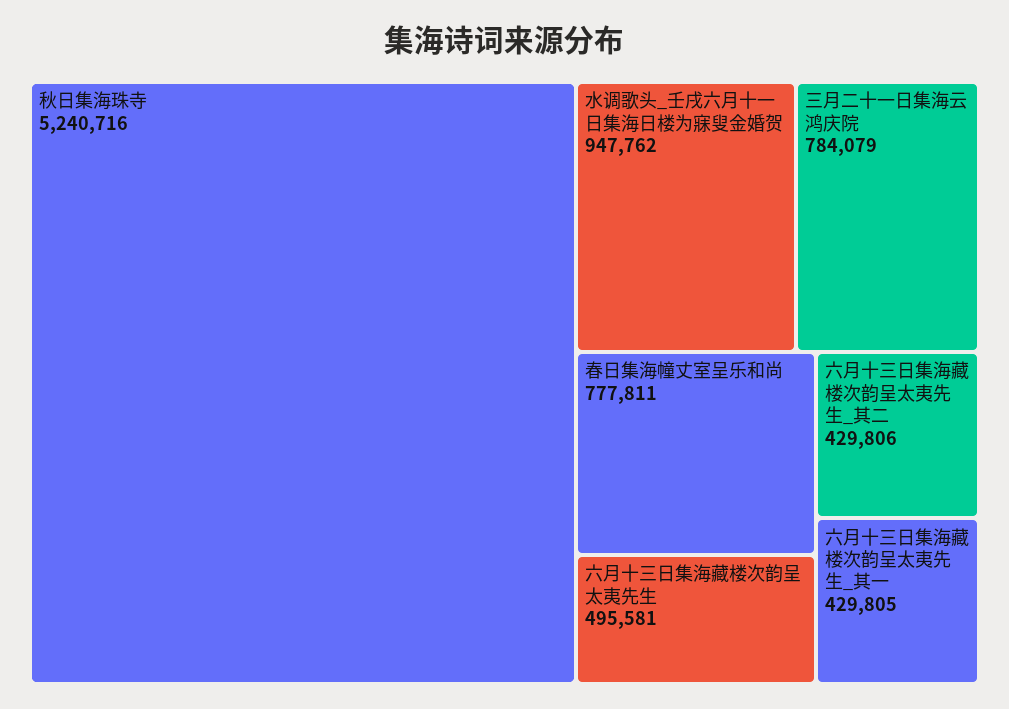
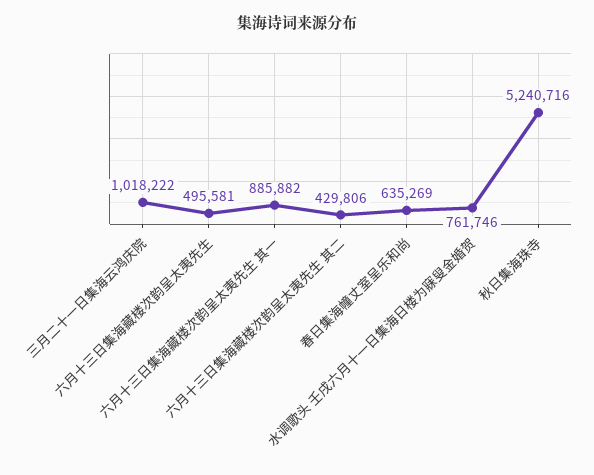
  {
    "秋日集海珠寺": 5240716,
-   "水调歌头_壬戌六月十一日集海日楼为寐叟金婚贺": 947762,
+   "水调歌头_壬戌六月十一日集海日楼为寐叟金婚贺": 761746,
-   "三月二十一日集海云鸿庆院": 784079,
+   "三月二十一日集海云鸿庆院": 1018222,
-   "春日集海幢丈室呈乐和尚": 777811,
+   "春日集海幢丈室呈乐和尚": 635269,
    "六月十三日集海藏楼次韵呈太夷先生": 495581,
    "六月十三日集海藏楼次韵呈太夷先生_其二": 429806,
-   "六月十三日集海藏楼次韵呈太夷先生_其一": 429805
+   "六月十三日集海藏楼次韵呈太夷先生_其一": 885882
  }

